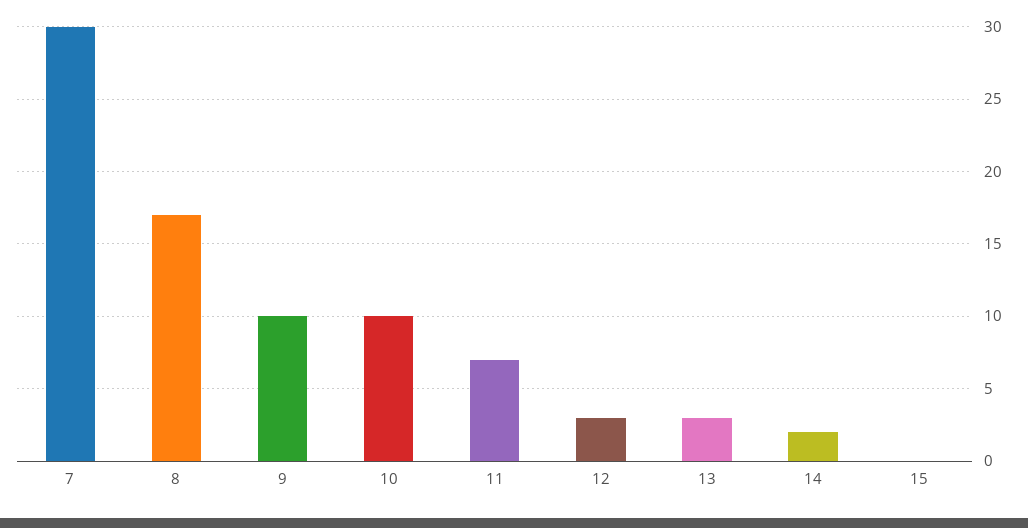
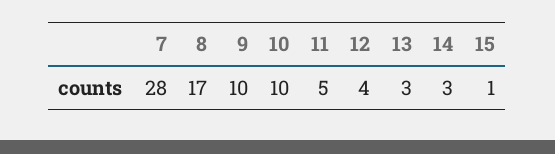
  {
-   "7": 30,
+   "7": 28,
    "8": 17,
    "9": 10,
    "10": 10,
-   "11": 7,
+   "11": 5,
-   "12": 3,
+   "12": 4,
    "13": 3,
-   "14": 2,
+   "14": 3,
-   "15": 0
+   "15": 1
  }

